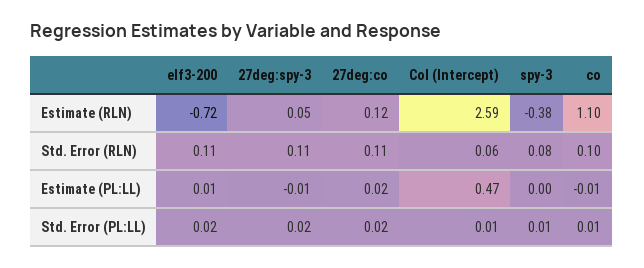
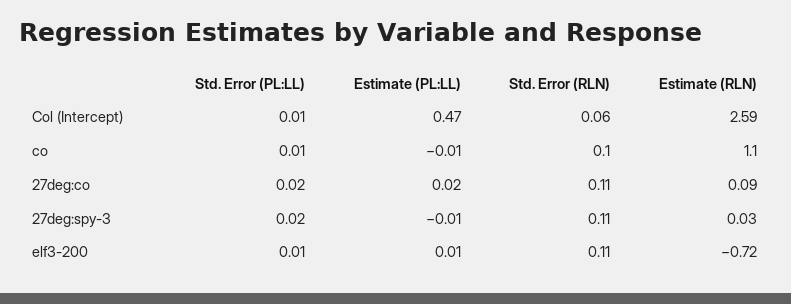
  {
    "elf3-200": {
      "Estimate (RLN)": -0.72,
      "Std. Error (RLN)": 0.11,
      "Estimate (PL:LL)": 0.01,
-     "Std. Error (PL:LL)": 0.02
+     "Std. Error (PL:LL)": 0.01
    },
    "27deg:spy-3": {
-     "Estimate (RLN)": 0.05,
+     "Estimate (RLN)": 0.03,
      "Std. Error (RLN)": 0.11,
      "Estimate (PL:LL)": -0.01,
      "Std. Error (PL:LL)": 0.02
    },
    "27deg:co": {
-     "Estimate (RLN)": 0.12,
+     "Estimate (RLN)": 0.09,
      "Std. Error (RLN)": 0.11,
      "Estimate (PL:LL)": 0.02,
      "Std. Error (PL:LL)": 0.02
    },
    "Col (Intercept)": {
      "Estimate (RLN)": 2.59,
      "Std. Error (RLN)": 0.06,
      "Estimate (PL:LL)": 0.47,
      "Std. Error (PL:LL)": 0.01
    },
-   "spy-3": {
-     "Estimate (RLN)": -0.38,
-     "Std. Error (RLN)": 0.08,
-     "Estimate (PL:LL)": 0,
-     "Std. Error (PL:LL)": 0.01
-   },
    "co": {
      "Estimate (RLN)": 1.1,
      "Std. Error (RLN)": 0.1,
      "Estimate (PL:LL)": -0.01,
      "Std. Error (PL:LL)": 0.01
    }
  }

